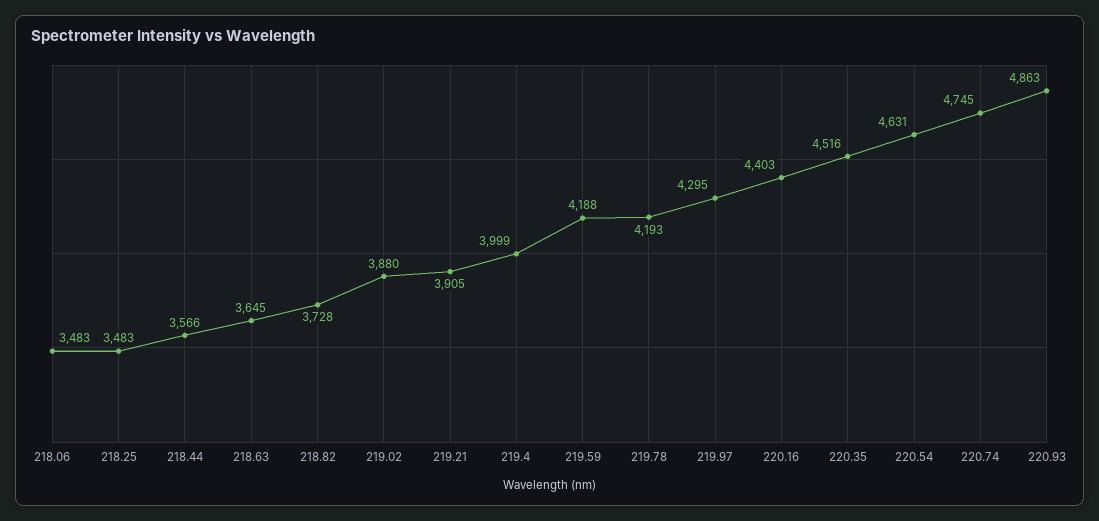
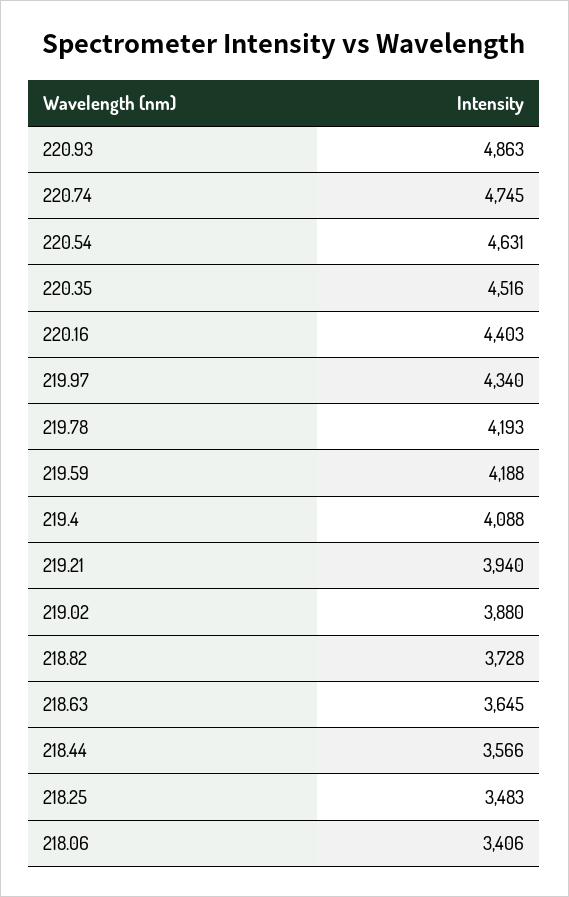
  {
-   "218.06": 3483,
+   "218.06": 3406,
    "218.25": 3483,
    "218.44": 3566,
    "218.63": 3645,
    "218.82": 3728,
    "219.02": 3880,
-   "219.21": 3905,
+   "219.21": 3940,
-   "219.4": 3999,
+   "219.4": 4088,
    "219.59": 4188,
    "219.78": 4193,
-   "219.97": 4295,
+   "219.97": 4340,
    "220.16": 4403,
    "220.35": 4516,
    "220.54": 4631,
    "220.74": 4745,
    "220.93": 4863
  }

